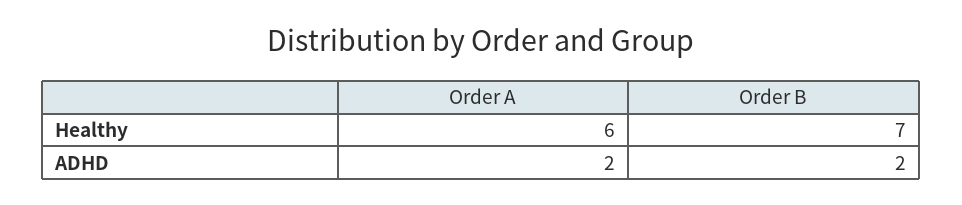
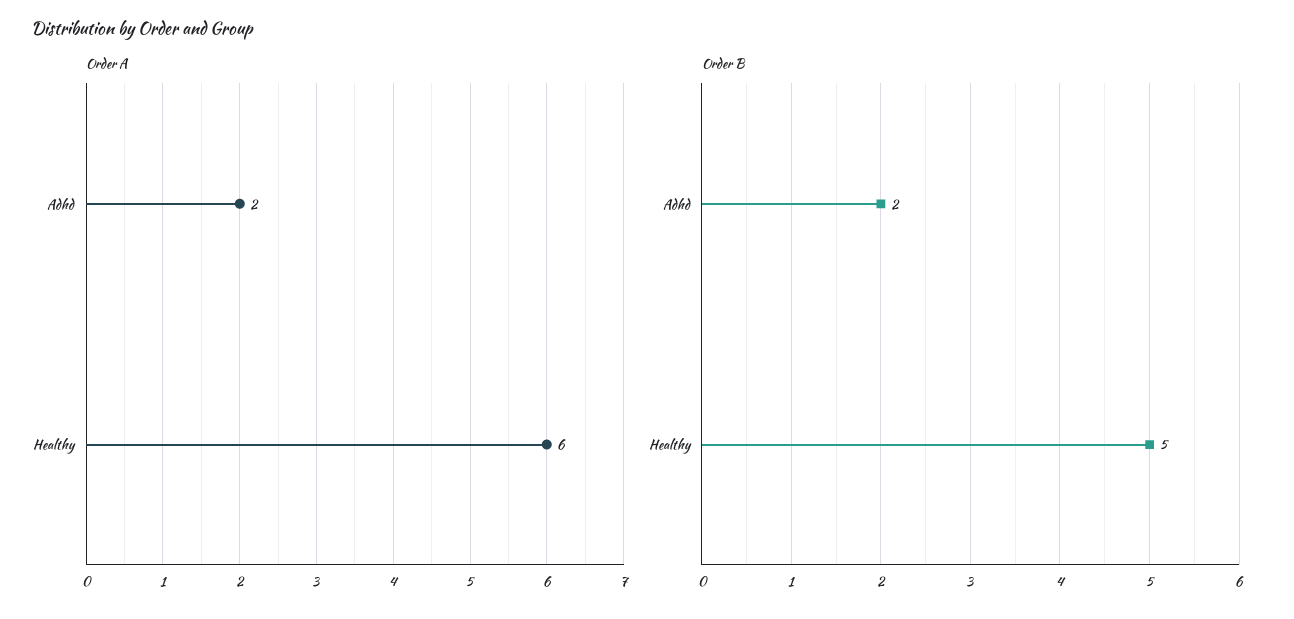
  {
    "Order A": {
      "Healthy": 6,
      "ADHD": 2
    },
    "Order B": {
-     "Healthy": 7,
+     "Healthy": 5,
      "ADHD": 2
    }
  }

